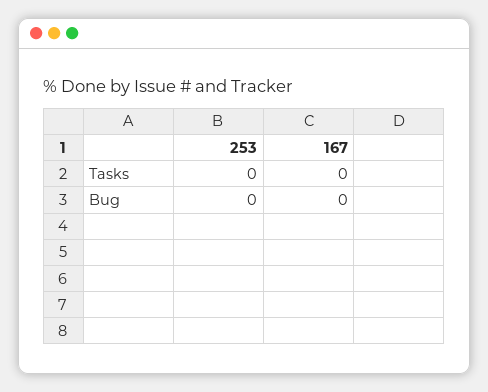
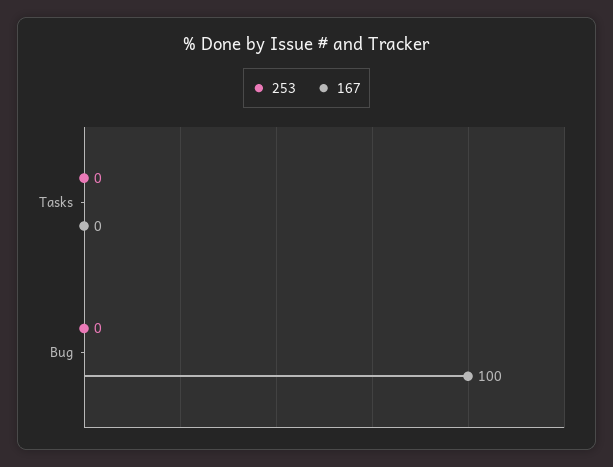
  {
    "253": {
      "Tasks": 0,
      "Bug": 0
    },
    "167": {
      "Tasks": 0,
-     "Bug": 0
+     "Bug": 100
    }
  }

